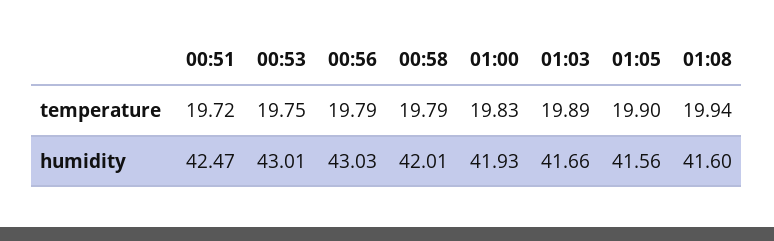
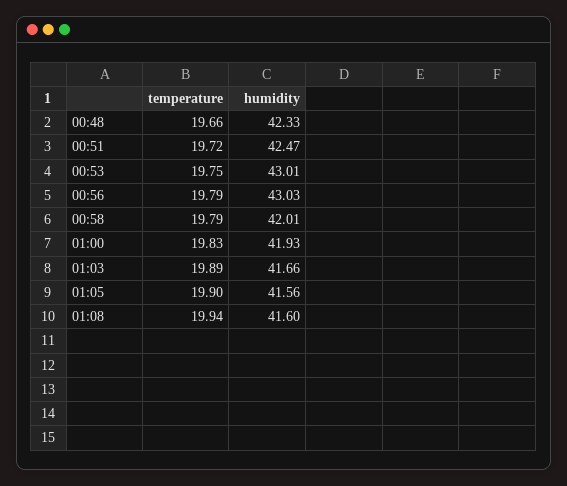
  {
    "00:51": {
      "temperature": 19.72,
      "humidity": 42.47
    },
    "00:53": {
      "temperature": 19.75,
      "humidity": 43.01
    },
    "00:56": {
      "temperature": 19.79,
      "humidity": 43.03
    },
    "00:58": {
      "temperature": 19.79,
      "humidity": 42.01
    },
    "01:00": {
      "temperature": 19.83,
      "humidity": 41.93
    },
    "01:03": {
      "temperature": 19.89,
      "humidity": 41.66
    },
    "01:05": {
      "temperature": 19.9,
      "humidity": 41.56
    },
    "01:08": {
      "temperature": 19.94,
      "humidity": 41.6
-   }
+   },
+   "00:48": {
+     "temperature": 19.66,
+     "humidity": 42.33
+   }
  }

